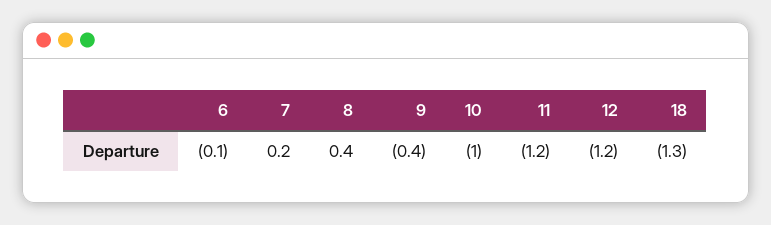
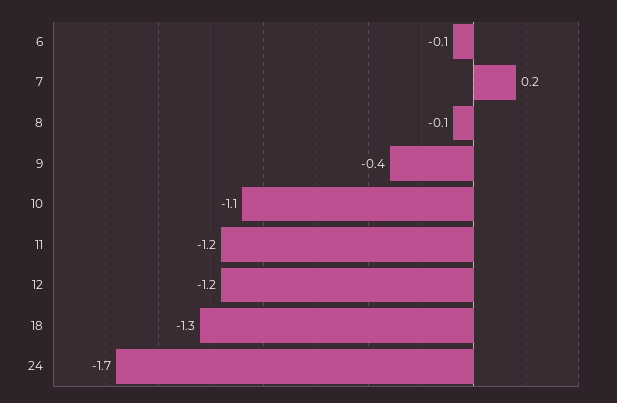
  {
    "6": -0.1,
    "7": 0.2,
-   "8": 0.4,
+   "8": -0.1,
    "9": -0.4,
-   "10": -1,
+   "10": -1.1,
    "11": -1.2,
    "12": -1.2,
-   "18": -1.3
+   "18": -1.3,
+   "24": -1.7
  }

